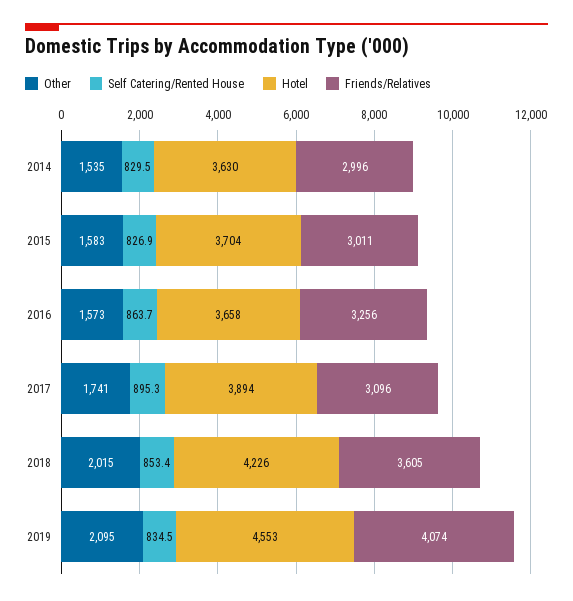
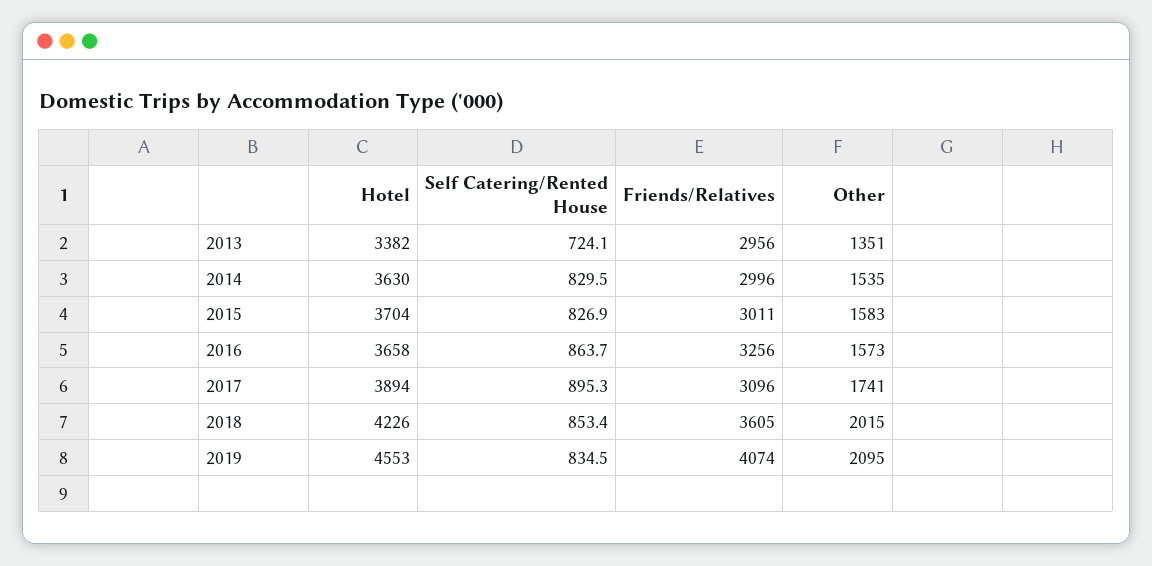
  {
    "Other": {
      "2014": 1535,
      "2015": 1583,
      "2016": 1573,
      "2017": 1741,
      "2018": 2015,
-     "2019": 2095
+     "2019": 2095,
+     "2013": 1351
    },
    "Self Catering/Rented House": {
      "2014": 829.5,
      "2015": 826.9,
      "2016": 863.7,
      "2017": 895.3,
      "2018": 853.4,
-     "2019": 834.5
+     "2019": 834.5,
+     "2013": 724.1
    },
    "Hotel": {
      "2014": 3630,
      "2015": 3704,
      "2016": 3658,
      "2017": 3894,
      "2018": 4226,
-     "2019": 4553
+     "2019": 4553,
+     "2013": 3382
    },
    "Friends/Relatives": {
      "2014": 2996,
      "2015": 3011,
      "2016": 3256,
      "2017": 3096,
      "2018": 3605,
-     "2019": 4074
+     "2019": 4074,
+     "2013": 2956
    }
  }

